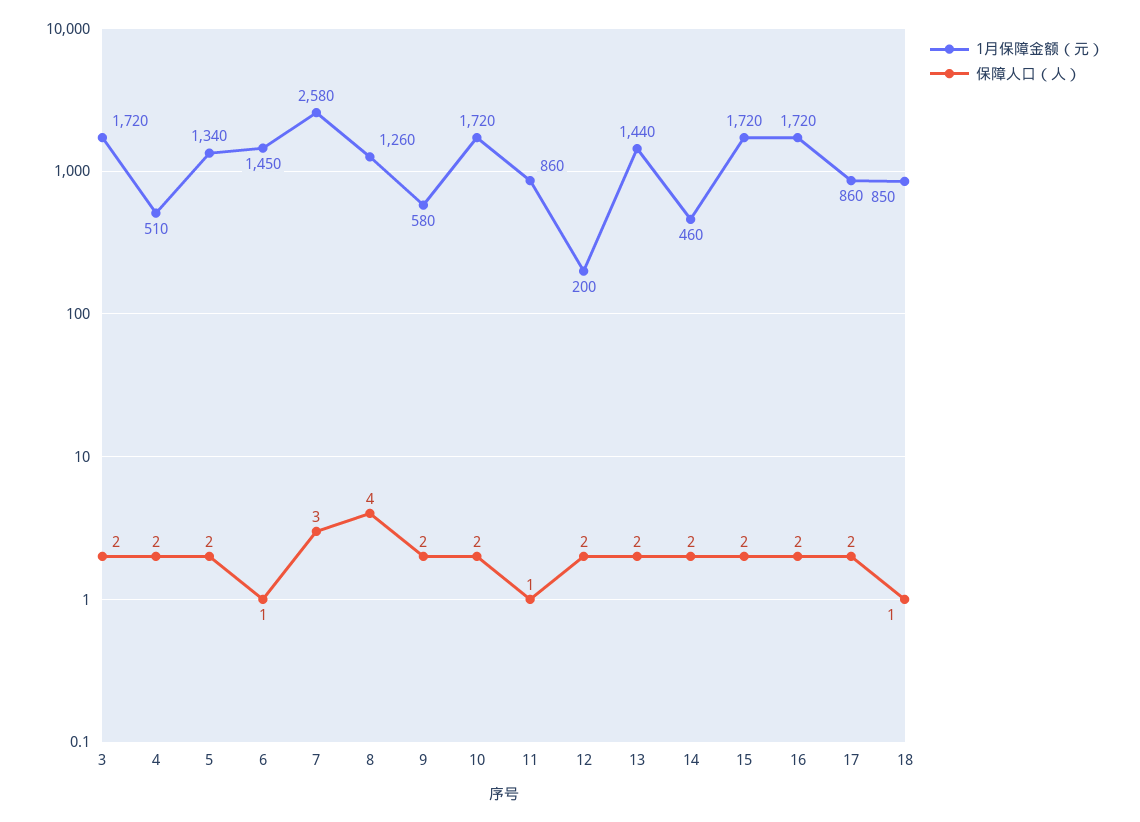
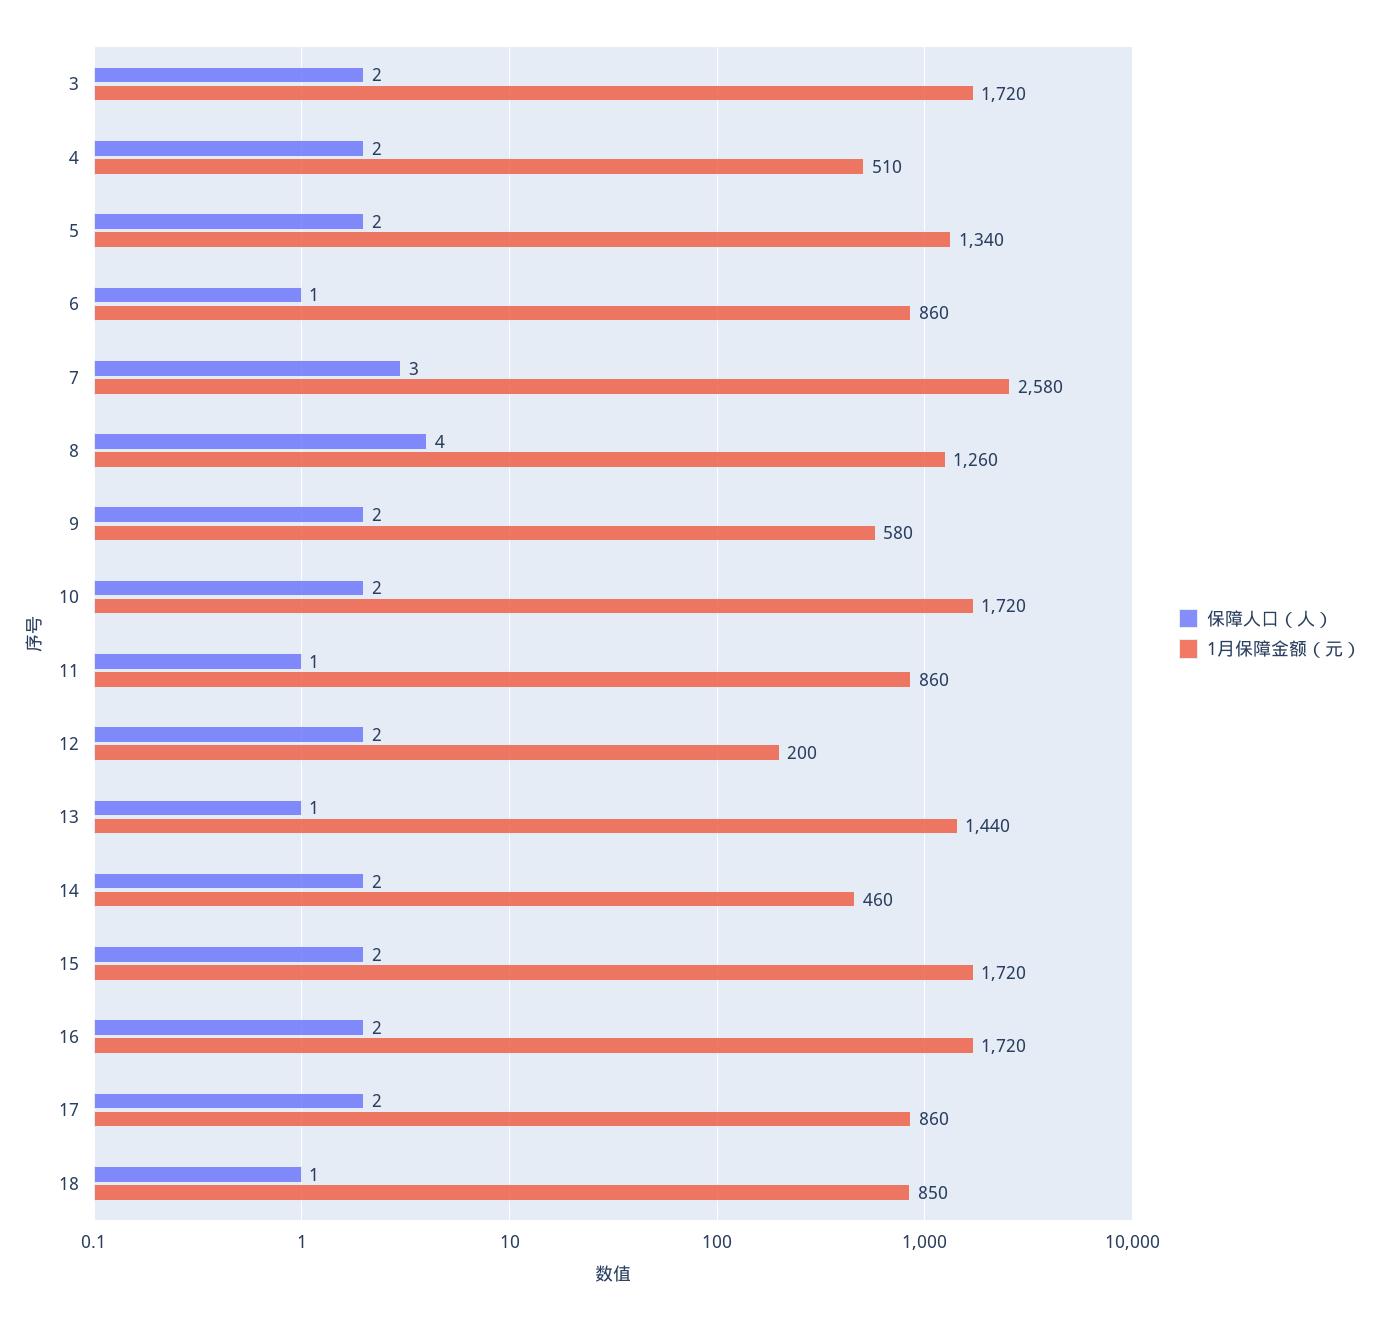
  {
    "1月保障金额（元）": {
      "3": 1720,
      "4": 510,
      "5": 1340,
-     "6": 1450,
+     "6": 860,
      "7": 2580,
      "8": 1260,
      "9": 580,
      "10": 1720,
      "11": 860,
      "12": 200,
      "13": 1440,
      "14": 460,
      "15": 1720,
      "16": 1720,
      "17": 860,
      "18": 850
    },
    "保障人口（人）": {
      "3": 2,
      "4": 2,
      "5": 2,
      "6": 1,
      "7": 3,
      "8": 4,
      "9": 2,
      "10": 2,
      "11": 1,
      "12": 2,
-     "13": 2,
+     "13": 1,
      "14": 2,
      "15": 2,
      "16": 2,
      "17": 2,
      "18": 1
    }
  }

